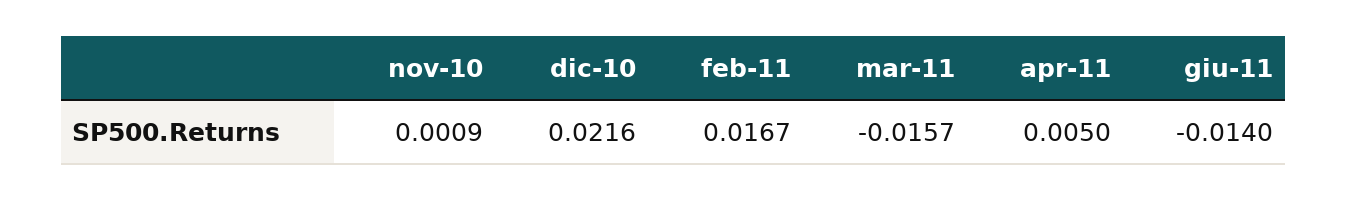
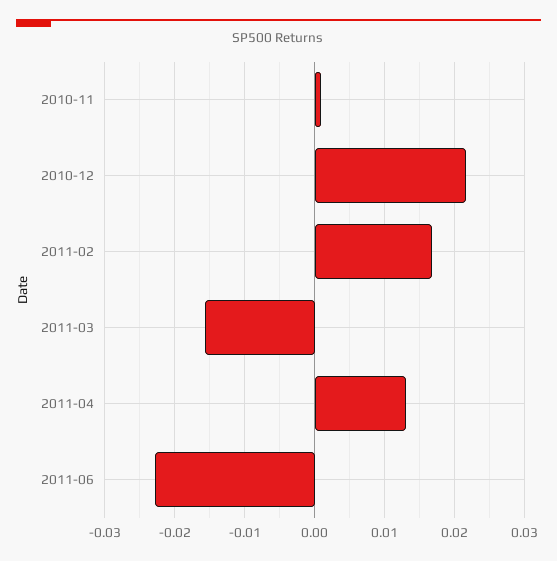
  {
    "nov-10": 0.0009,
    "dic-10": 0.0216,
    "feb-11": 0.0167,
    "mar-11": -0.0157,
-   "apr-11": 0.005,
+   "apr-11": 0.013,
-   "giu-11": -0.014
+   "giu-11": -0.023
  }

